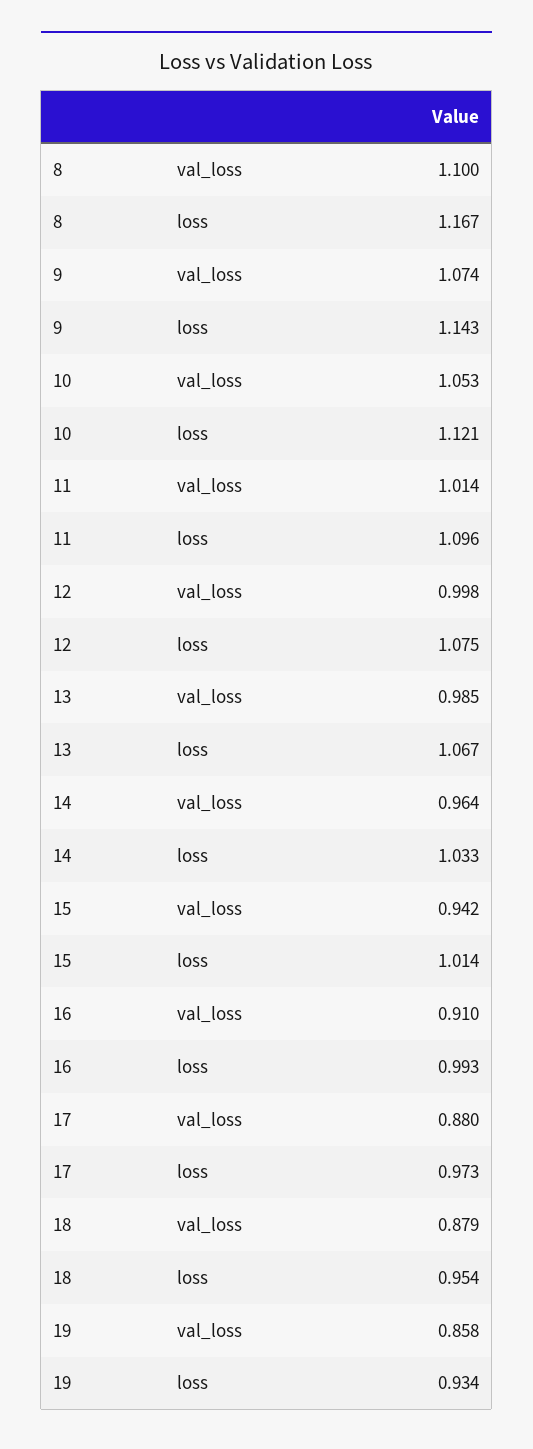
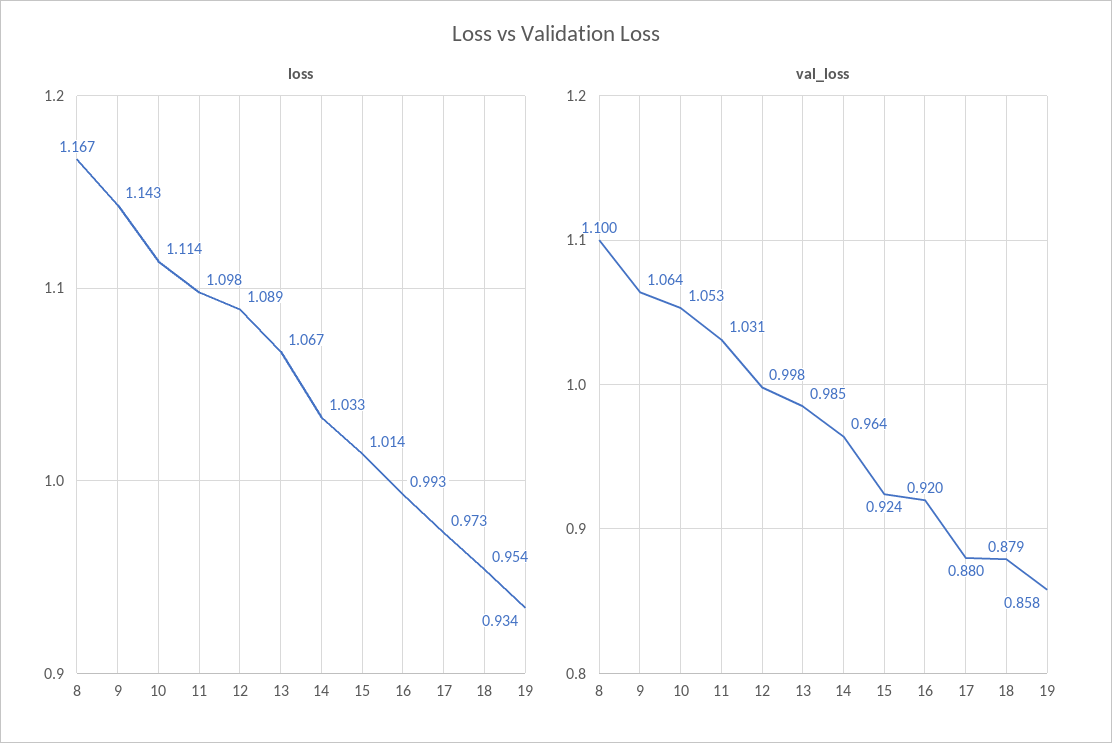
  {
    "val_loss": {
      "8": 1.1,
-     "9": 1.074,
+     "9": 1.064,
      "10": 1.053,
-     "11": 1.014,
+     "11": 1.031,
      "12": 0.998,
      "13": 0.985,
      "14": 0.964,
-     "15": 0.942,
+     "15": 0.924,
-     "16": 0.91,
+     "16": 0.92,
      "17": 0.88,
      "18": 0.879,
      "19": 0.858
    },
    "loss": {
      "8": 1.167,
      "9": 1.143,
-     "10": 1.121,
+     "10": 1.114,
-     "11": 1.096,
+     "11": 1.098,
-     "12": 1.075,
+     "12": 1.089,
      "13": 1.067,
      "14": 1.033,
      "15": 1.014,
      "16": 0.993,
      "17": 0.973,
      "18": 0.954,
      "19": 0.934
    }
  }

